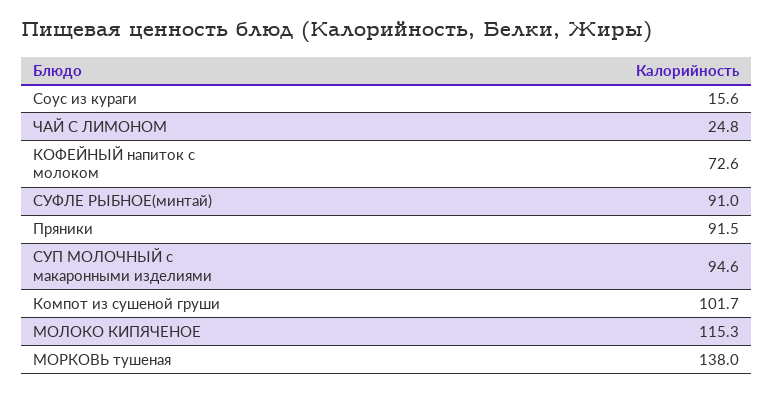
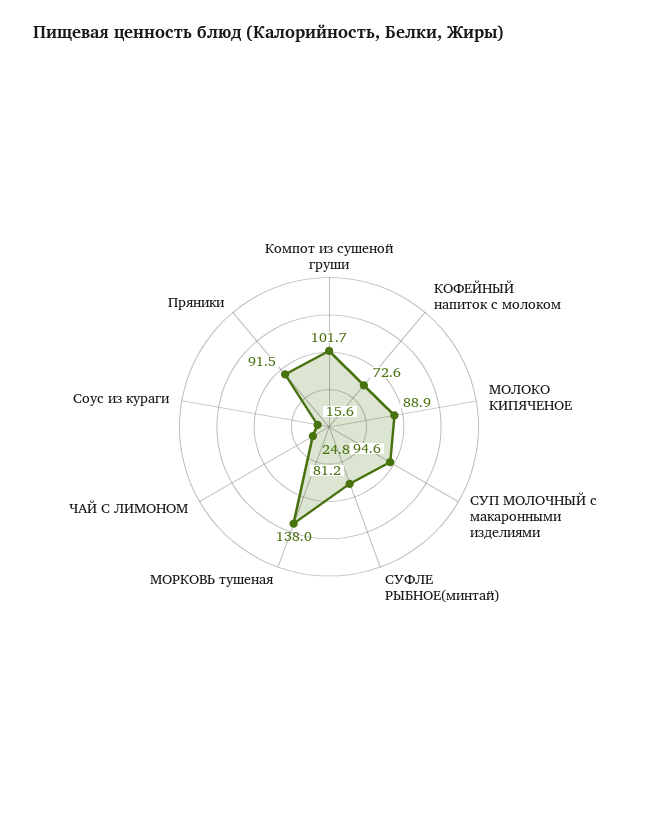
  {
    "Соус из кураги": 15.6,
    "ЧАЙ С ЛИМОНОМ": 24.8,
    "КОФЕЙНЫЙ напиток с молоком": 72.6,
-   "СУФЛЕ РЫБНОЕ(минтай)": 91,
+   "СУФЛЕ РЫБНОЕ(минтай)": 81.2,
    "Пряники": 91.5,
    "СУП МОЛОЧНЫЙ с макаронными изделиями": 94.6,
    "Компот из сушеной груши": 101.7,
-   "МОЛОКО КИПЯЧЕНОЕ": 115.3,
+   "МОЛОКО КИПЯЧЕНОЕ": 88.9,
    "МОРКОВЬ тушеная": 138
  }

